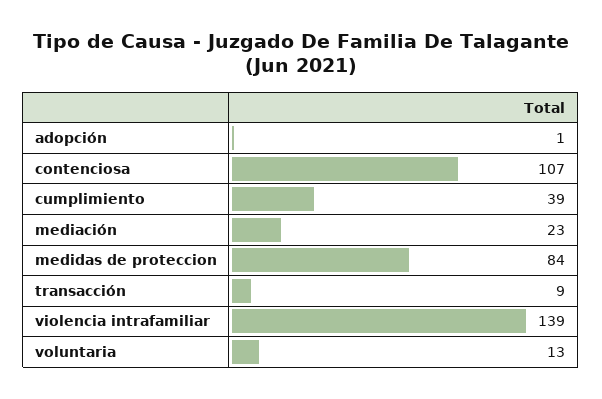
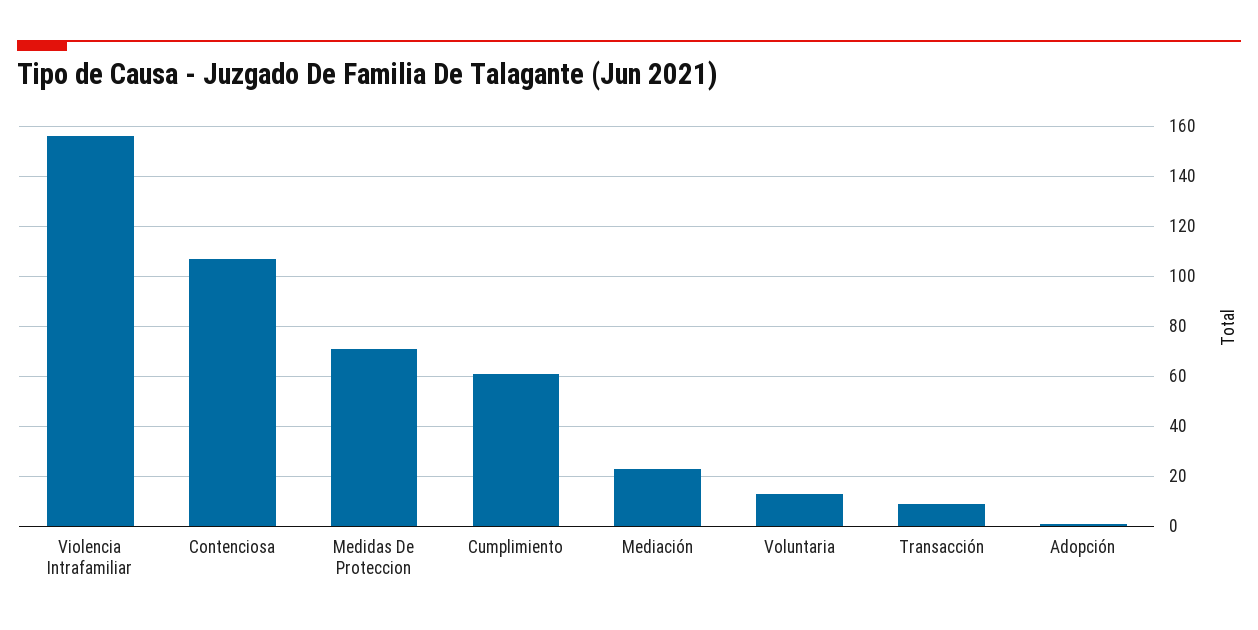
  {
    "adopción": 1,
    "contenciosa": 107,
-   "cumplimiento": 39,
+   "cumplimiento": 60,
    "mediación": 23,
-   "medidas de proteccion": 84,
+   "medidas de proteccion": 70,
    "transacción": 9,
-   "violencia intrafamiliar": 139,
+   "violencia intrafamiliar": 155,
    "voluntaria": 13
  }

